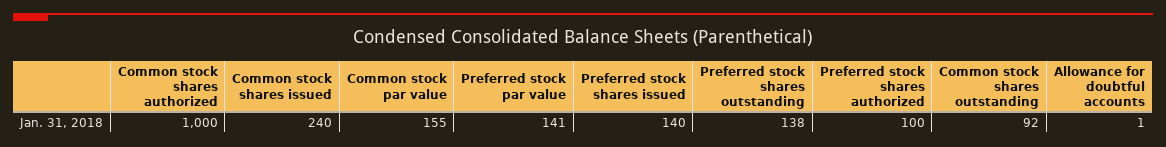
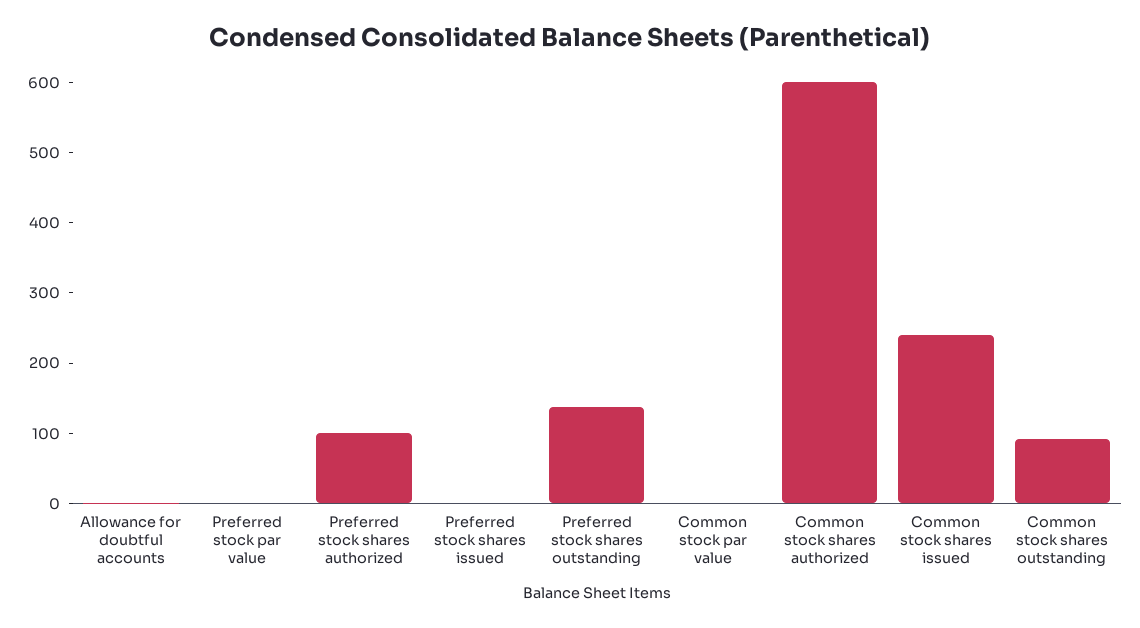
  {
-   "Common stock shares authorized": 1000,
+   "Common stock shares authorized": 600,
    "Common stock shares issued": 240,
-   "Common stock par value": 155,
+   "Common stock par value": 0,
-   "Preferred stock par value": 141,
+   "Preferred stock par value": 0,
-   "Preferred stock shares issued": 140,
+   "Preferred stock shares issued": 0,
    "Preferred stock shares outstanding": 138,
    "Preferred stock shares authorized": 100,
    "Common stock shares outstanding": 92,
    "Allowance for doubtful accounts": 1
  }

